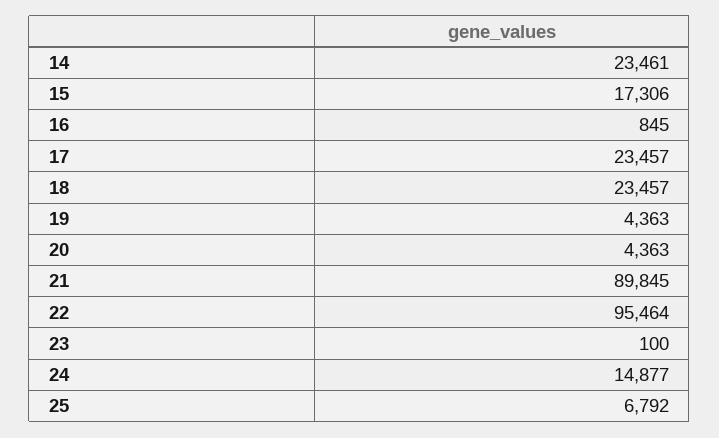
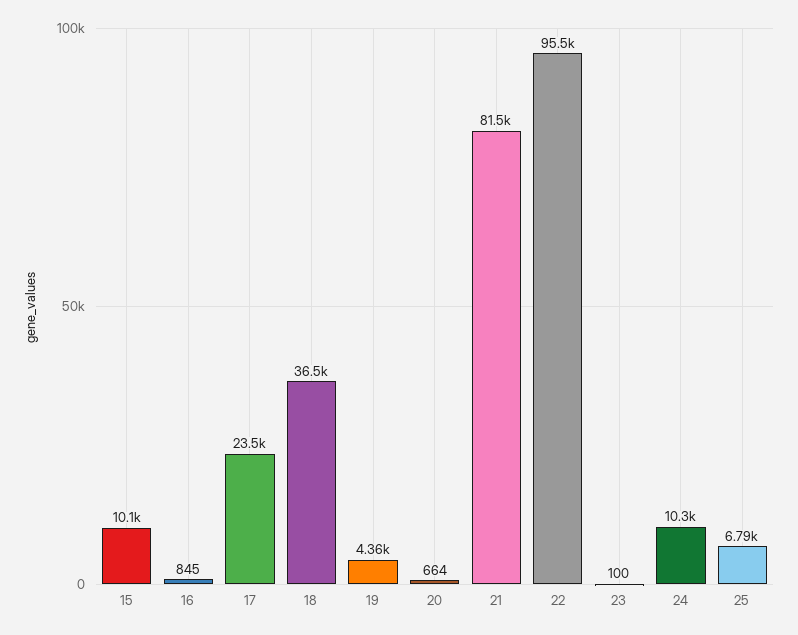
  {
-   "14": 23461,
-   "15": 17306,
+   "15": 10100,
    "16": 845,
    "17": 23457,
-   "18": 23457,
+   "18": 36500,
    "19": 4363,
-   "20": 4363,
+   "20": 664,
-   "21": 89845,
+   "21": 81500,
    "22": 95464,
    "23": 100,
-   "24": 14877,
+   "24": 10300,
    "25": 6792
  }

